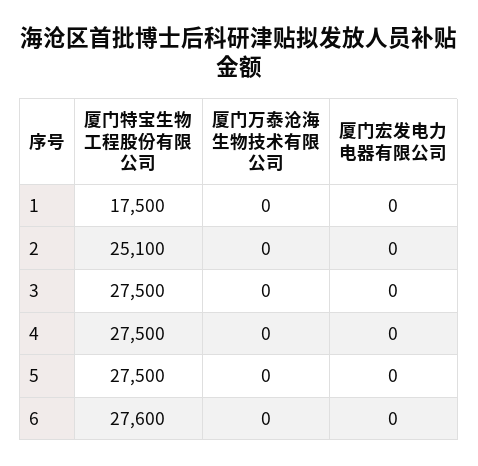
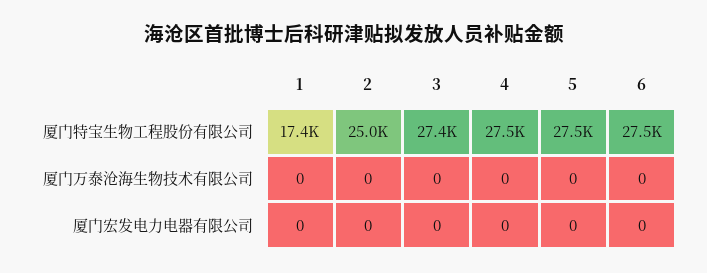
  {
    "厦门特宝生物工程股份有限公司": {
-     "1": 17500,
+     "1": 17400,
-     "2": 25100,
+     "2": 25000,
-     "3": 27500,
+     "3": 27400,
      "4": 27500,
      "5": 27500,
-     "6": 27600
+     "6": 27500
    },
    "厦门万泰沧海生物技术有限公司": {
      "1": 0,
      "2": 0,
      "3": 0,
      "4": 0,
      "5": 0,
      "6": 0
    },
    "厦门宏发电力电器有限公司": {
      "1": 0,
      "2": 0,
      "3": 0,
      "4": 0,
      "5": 0,
      "6": 0
    }
  }

